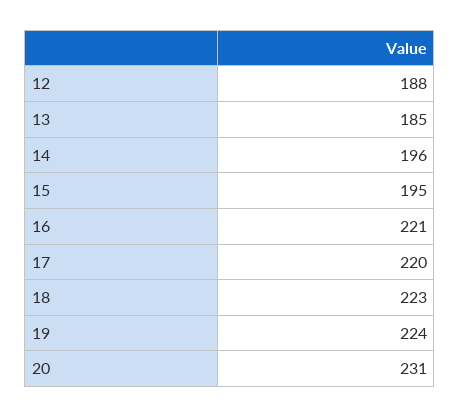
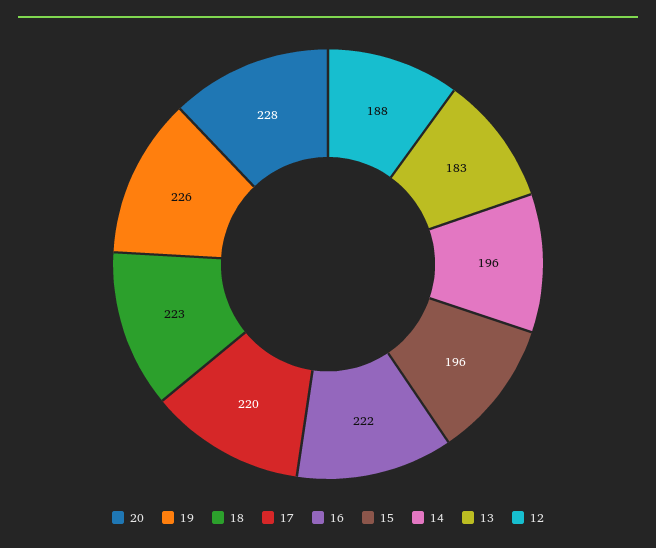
  {
    "12": 188,
-   "13": 185,
+   "13": 183,
    "14": 196,
-   "15": 195,
+   "15": 196,
-   "16": 221,
+   "16": 222,
    "17": 220,
    "18": 223,
-   "19": 224,
+   "19": 226,
-   "20": 231
+   "20": 228
  }

